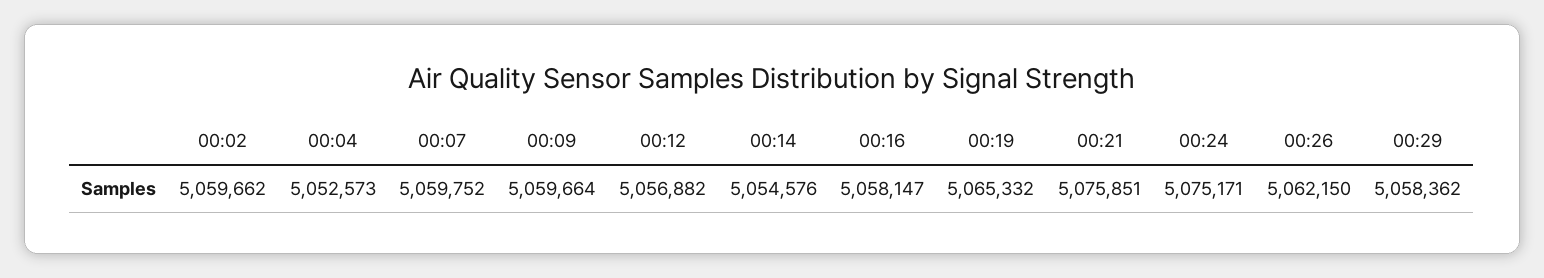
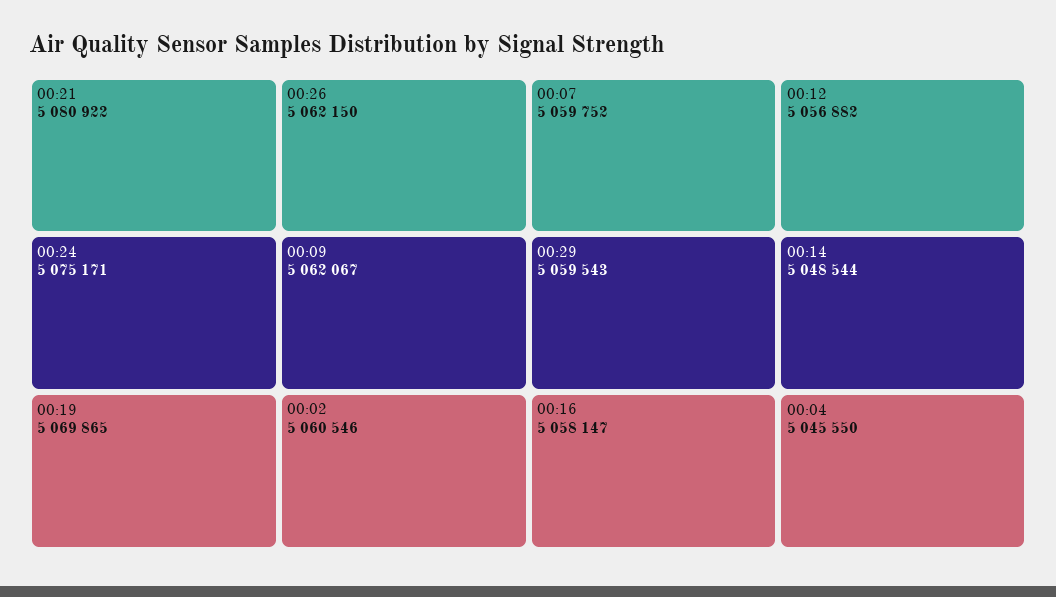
  {
-   "00:02": 5059662,
+   "00:02": 5060546,
-   "00:04": 5052573,
+   "00:04": 5045550,
    "00:07": 5059752,
-   "00:09": 5059664,
+   "00:09": 5062067,
    "00:12": 5056882,
-   "00:14": 5054576,
+   "00:14": 5048544,
    "00:16": 5058147,
-   "00:19": 5065332,
+   "00:19": 5069865,
-   "00:21": 5075851,
+   "00:21": 5080922,
    "00:24": 5075171,
    "00:26": 5062150,
-   "00:29": 5058362
+   "00:29": 5059543
  }

